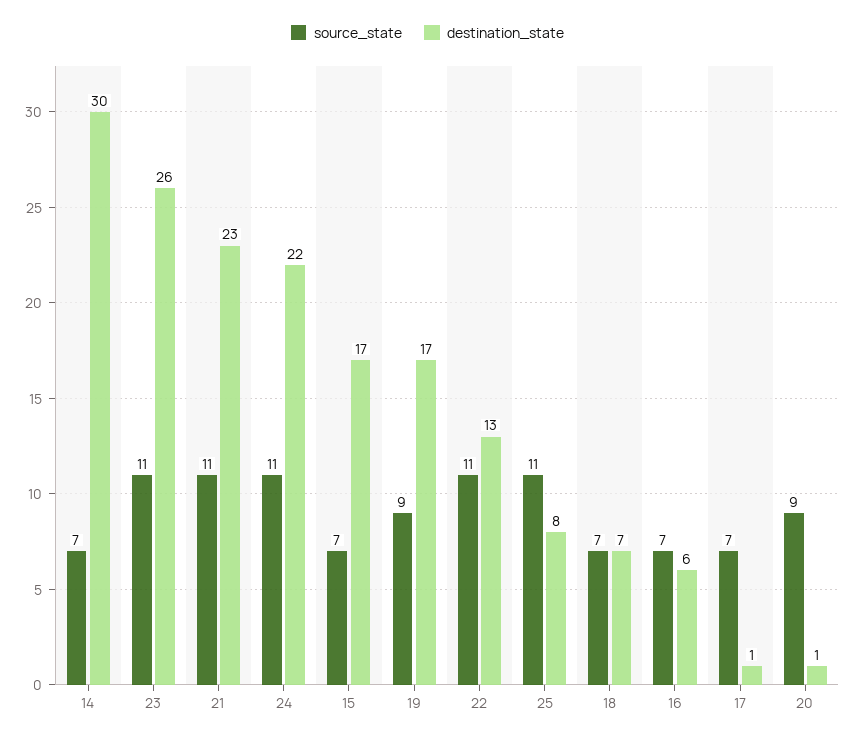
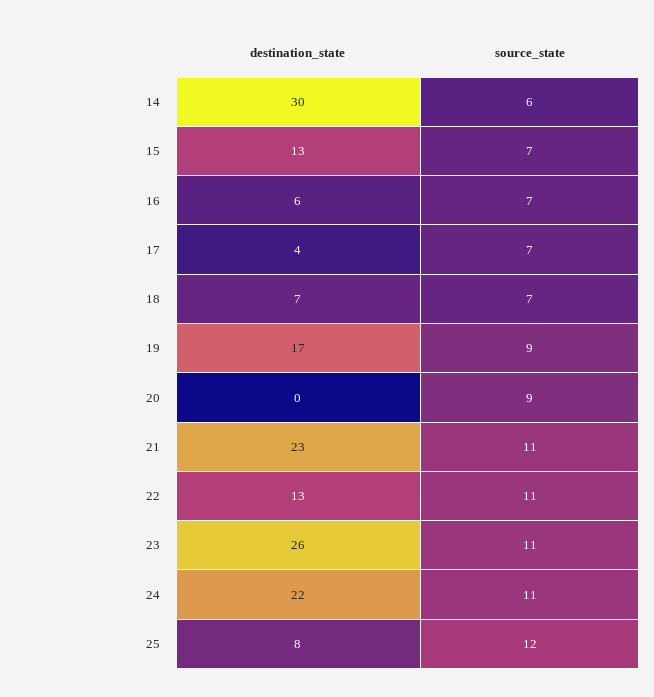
  {
    "source_state": {
-     "14": 7,
+     "14": 6,
      "23": 11,
      "21": 11,
      "24": 11,
      "15": 7,
      "19": 9,
      "22": 11,
-     "25": 11,
+     "25": 12,
      "18": 7,
      "16": 7,
      "17": 7,
      "20": 9
    },
    "destination_state": {
      "14": 30,
      "23": 26,
      "21": 23,
      "24": 22,
-     "15": 17,
+     "15": 13,
      "19": 17,
      "22": 13,
      "25": 8,
      "18": 7,
      "16": 6,
-     "17": 1,
+     "17": 4,
-     "20": 1
+     "20": 0
    }
  }

